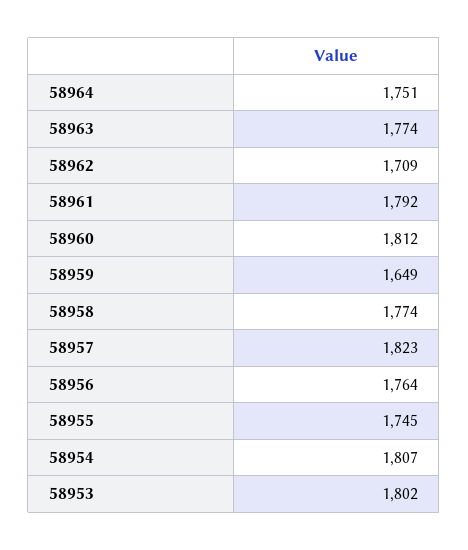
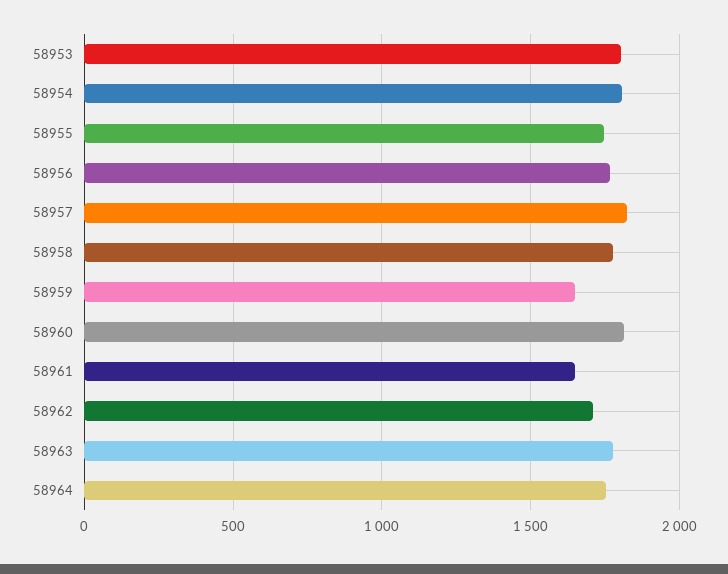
  {
    "58964": 1751,
    "58963": 1774,
    "58962": 1709,
-   "58961": 1792,
+   "58961": 1650,
    "58960": 1812,
    "58959": 1649,
    "58958": 1774,
    "58957": 1823,
    "58956": 1764,
    "58955": 1745,
    "58954": 1807,
    "58953": 1802
  }

